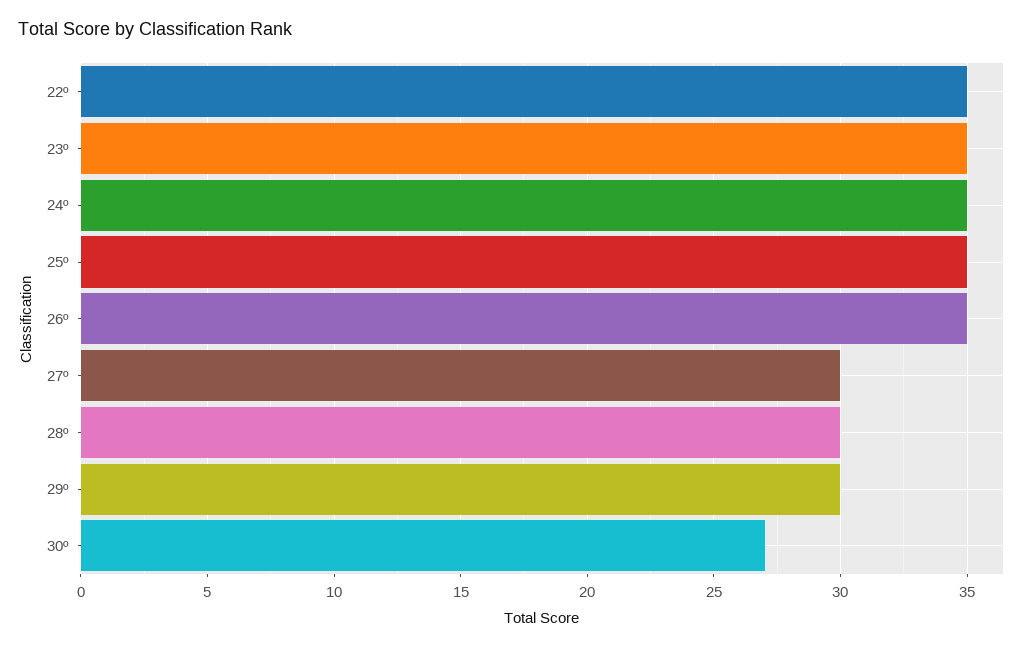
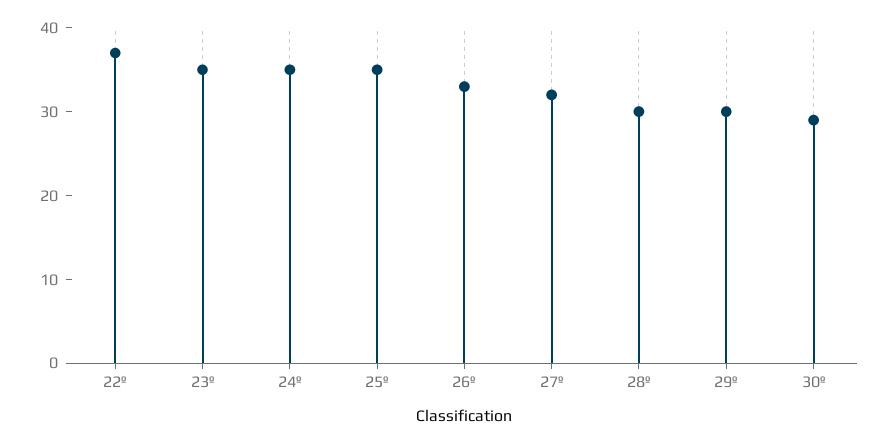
  {
-   "22º": 35,
+   "22º": 37,
    "23º": 35,
    "24º": 35,
    "25º": 35,
-   "26º": 35,
+   "26º": 33,
-   "27º": 30,
+   "27º": 32,
    "28º": 30,
    "29º": 30,
-   "30º": 27
+   "30º": 29
  }

